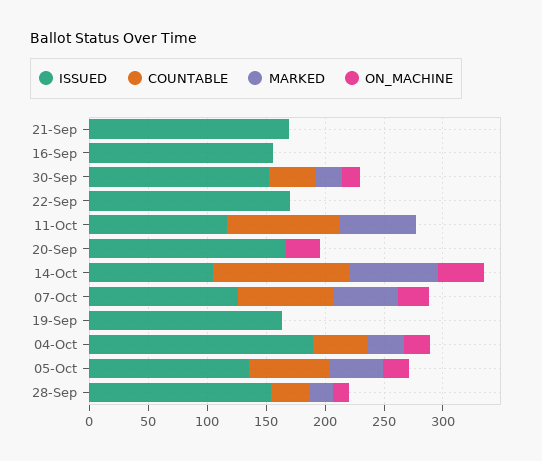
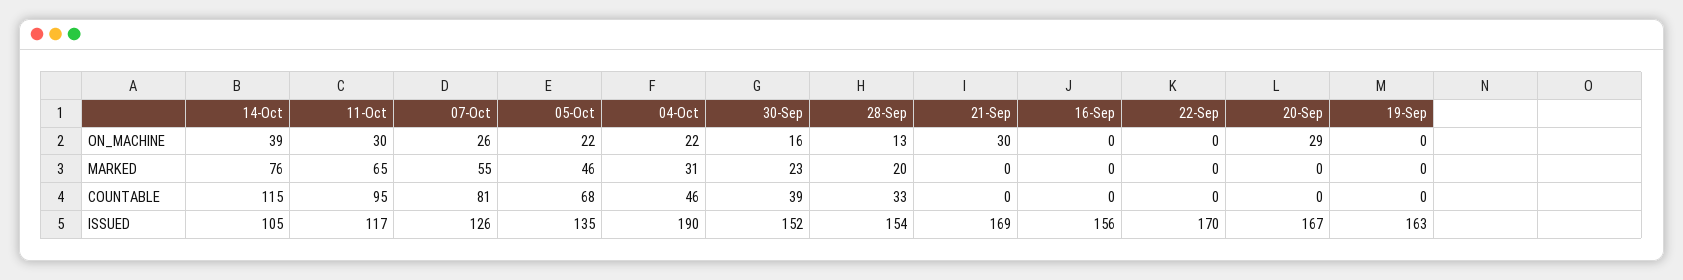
  {
    "ISSUED": {
      "21-Sep": 169,
      "16-Sep": 156,
      "30-Sep": 152,
      "22-Sep": 170,
      "11-Oct": 117,
      "20-Sep": 167,
      "14-Oct": 105,
      "07-Oct": 126,
      "19-Sep": 163,
      "04-Oct": 190,
      "05-Oct": 135,
      "28-Sep": 154
    },
    "COUNTABLE": {
      "21-Sep": 0,
      "16-Sep": 0,
      "30-Sep": 39,
      "22-Sep": 0,
      "11-Oct": 95,
      "20-Sep": 0,
      "14-Oct": 115,
      "07-Oct": 81,
      "19-Sep": 0,
      "04-Oct": 46,
      "05-Oct": 68,
      "28-Sep": 33
    },
    "MARKED": {
      "21-Sep": 0,
      "16-Sep": 0,
      "30-Sep": 23,
      "22-Sep": 0,
      "11-Oct": 65,
      "20-Sep": 0,
      "14-Oct": 76,
      "07-Oct": 55,
      "19-Sep": 0,
      "04-Oct": 31,
      "05-Oct": 46,
      "28-Sep": 20
    },
    "ON_MACHINE": {
-     "21-Sep": 0,
+     "21-Sep": 30,
      "16-Sep": 0,
      "30-Sep": 16,
      "22-Sep": 0,
-     "11-Oct": 0,
+     "11-Oct": 30,
      "20-Sep": 29,
      "14-Oct": 39,
      "07-Oct": 26,
      "19-Sep": 0,
      "04-Oct": 22,
      "05-Oct": 22,
      "28-Sep": 13
    }
  }

